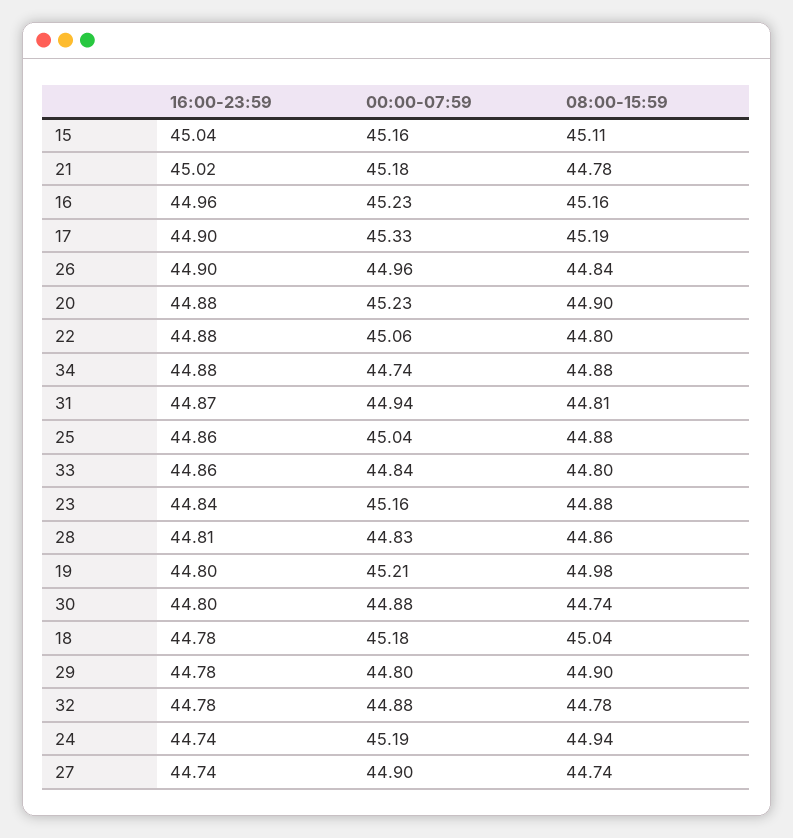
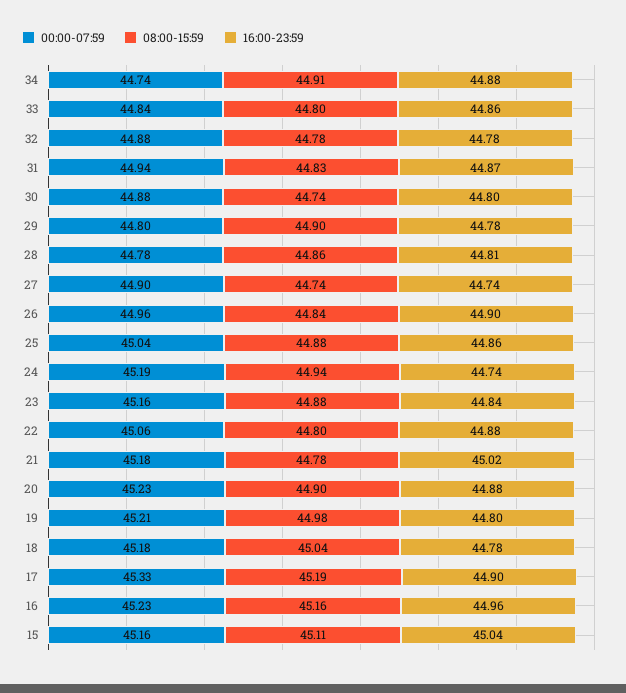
  {
    "16:00-23:59": {
      "15": 45.04,
      "21": 45.02,
      "16": 44.96,
      "17": 44.9,
      "26": 44.9,
      "20": 44.88,
      "22": 44.88,
      "34": 44.88,
      "31": 44.87,
      "25": 44.86,
      "33": 44.86,
      "23": 44.84,
      "28": 44.81,
      "19": 44.8,
      "30": 44.8,
      "18": 44.78,
      "29": 44.78,
      "32": 44.78,
      "24": 44.74,
      "27": 44.74
    },
    "00:00-07:59": {
      "15": 45.16,
      "21": 45.18,
      "16": 45.23,
      "17": 45.33,
      "26": 44.96,
      "20": 45.23,
      "22": 45.06,
      "34": 44.74,
      "31": 44.94,
      "25": 45.04,
      "33": 44.84,
      "23": 45.16,
-     "28": 44.83,
+     "28": 44.78,
      "19": 45.21,
      "30": 44.88,
      "18": 45.18,
      "29": 44.8,
      "32": 44.88,
      "24": 45.19,
      "27": 44.9
    },
    "08:00-15:59": {
      "15": 45.11,
      "21": 44.78,
      "16": 45.16,
      "17": 45.19,
      "26": 44.84,
      "20": 44.9,
      "22": 44.8,
-     "34": 44.88,
+     "34": 44.91,
-     "31": 44.81,
+     "31": 44.83,
      "25": 44.88,
      "33": 44.8,
      "23": 44.88,
      "28": 44.86,
      "19": 44.98,
      "30": 44.74,
      "18": 45.04,
      "29": 44.9,
      "32": 44.78,
      "24": 44.94,
      "27": 44.74
    }
  }

